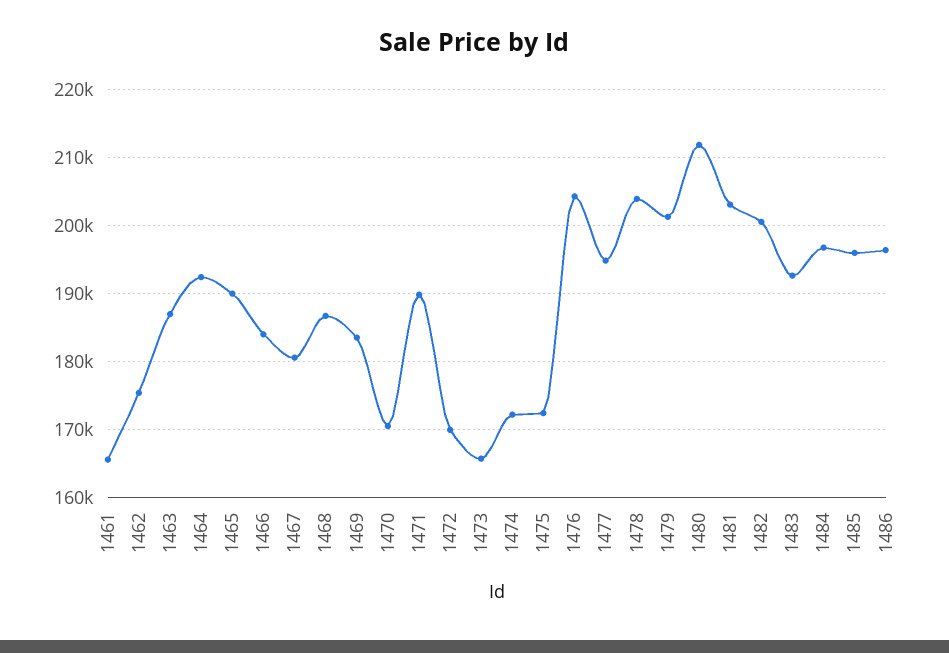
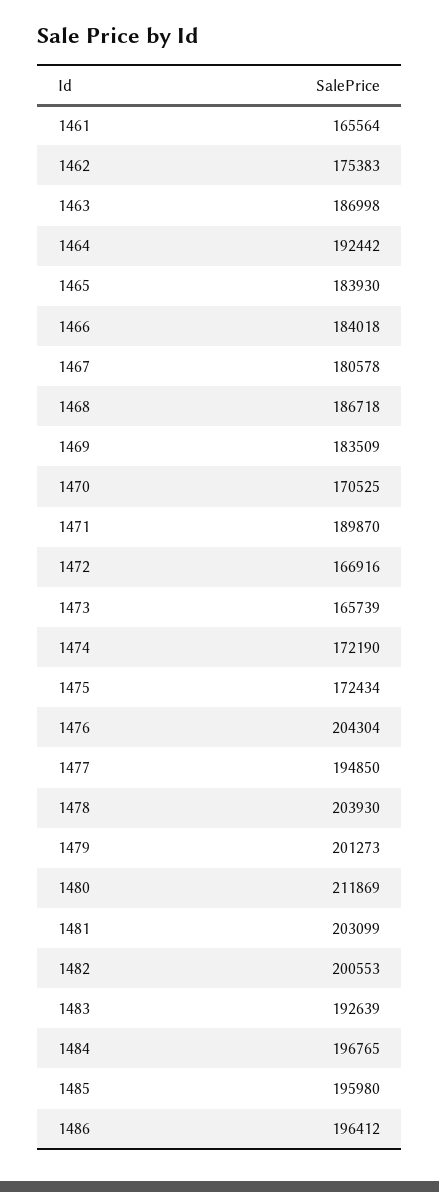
  {
    "1461": 165564,
    "1462": 175383,
    "1463": 186998,
    "1464": 192442,
-   "1465": 190000,
+   "1465": 183930,
    "1466": 184018,
    "1467": 180578,
    "1468": 186718,
    "1469": 183509,
    "1470": 170525,
    "1471": 189870,
-   "1472": 170000,
+   "1472": 166916,
    "1473": 165739,
    "1474": 172190,
    "1475": 172434,
    "1476": 204304,
    "1477": 194850,
    "1478": 203930,
    "1479": 201273,
    "1480": 211869,
    "1481": 203099,
    "1482": 200553,
    "1483": 192639,
    "1484": 196765,
    "1485": 195980,
    "1486": 196412
  }

